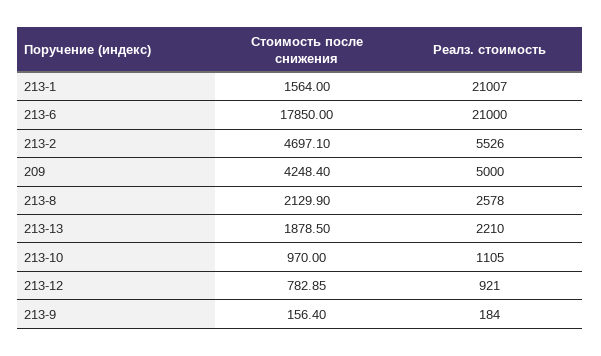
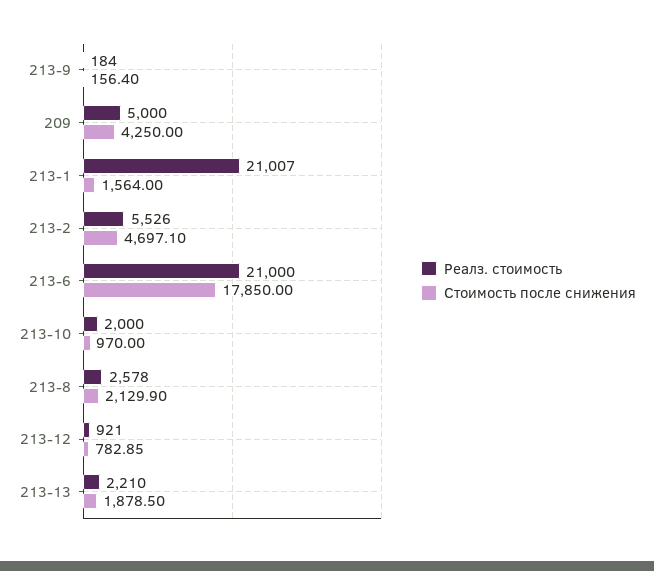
  {
    "Стоимость после снижения": {
      "213-1": 1564,
      "213-6": 17850,
      "213-2": 4697.1,
-     "209": 4248.4,
+     "209": 4250,
      "213-8": 2129.9,
      "213-13": 1878.5,
      "213-10": 970,
      "213-12": 782.85,
      "213-9": 156.4
    },
    "Реалз. стоимость": {
      "213-1": 21007,
      "213-6": 21000,
      "213-2": 5526,
      "209": 5000,
      "213-8": 2578,
      "213-13": 2210,
-     "213-10": 1105,
+     "213-10": 2000,
      "213-12": 921,
      "213-9": 184
    }
  }

